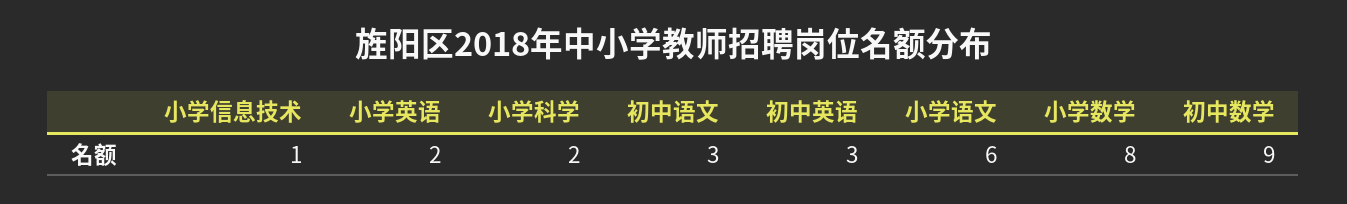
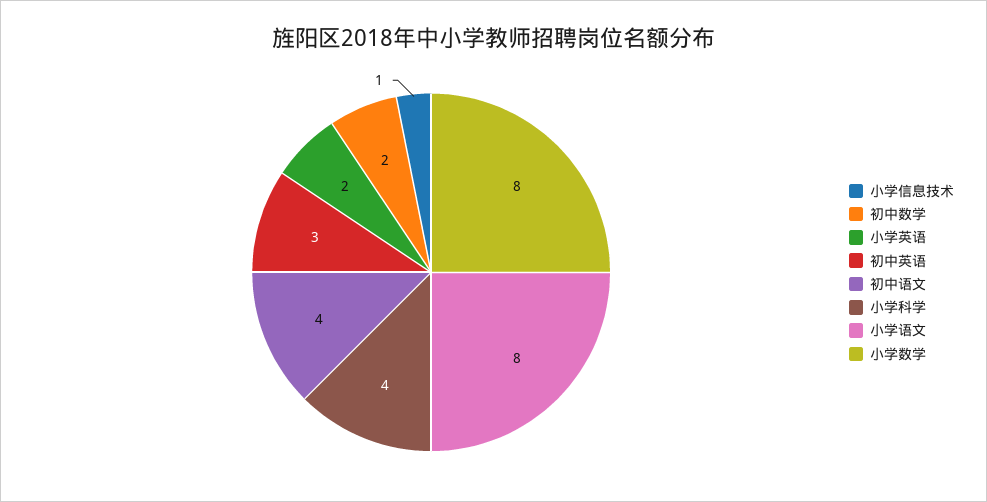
  {
    "小学信息技术": 1,
    "小学英语": 2,
-   "小学科学": 2,
+   "小学科学": 4,
-   "初中语文": 3,
+   "初中语文": 4,
    "初中英语": 3,
-   "小学语文": 6,
+   "小学语文": 8,
    "小学数学": 8,
-   "初中数学": 9
+   "初中数学": 2
  }

